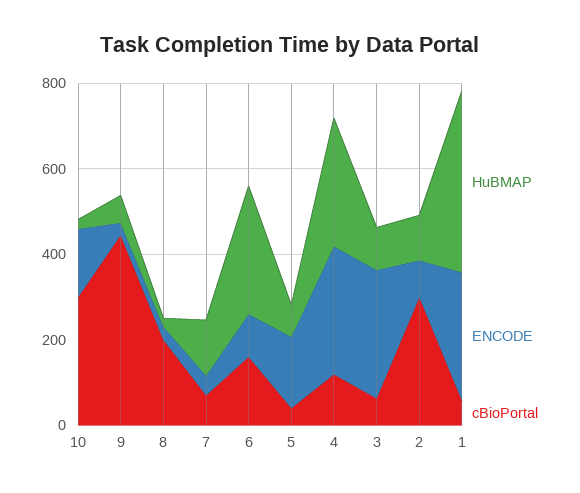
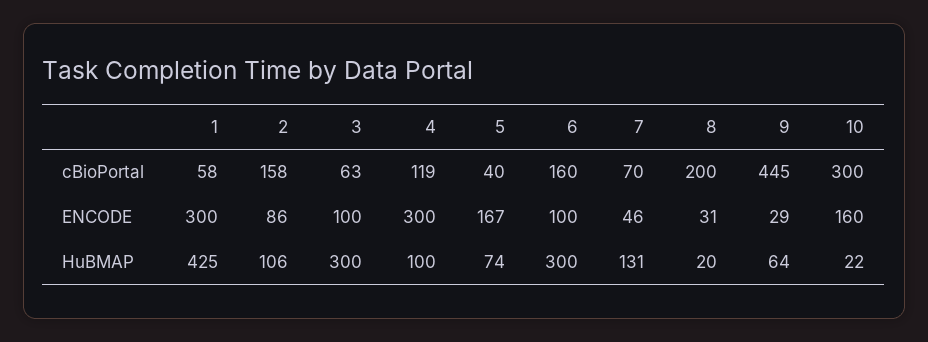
  {
    "HuBMAP": {
      "10": 22,
      "9": 64,
      "8": 20,
      "7": 131,
      "6": 300,
      "5": 74,
-     "4": 300,
+     "4": 100,
-     "3": 100,
+     "3": 300,
      "2": 106,
      "1": 425
    },
    "ENCODE": {
      "10": 160,
      "9": 29,
      "8": 31,
      "7": 46,
      "6": 100,
      "5": 167,
      "4": 300,
-     "3": 300,
+     "3": 100,
      "2": 86,
      "1": 300
    },
    "cBioPortal": {
      "10": 300,
      "9": 445,
      "8": 200,
      "7": 70,
      "6": 160,
      "5": 40,
      "4": 119,
      "3": 63,
-     "2": 300,
+     "2": 158,
      "1": 58
    }
  }

